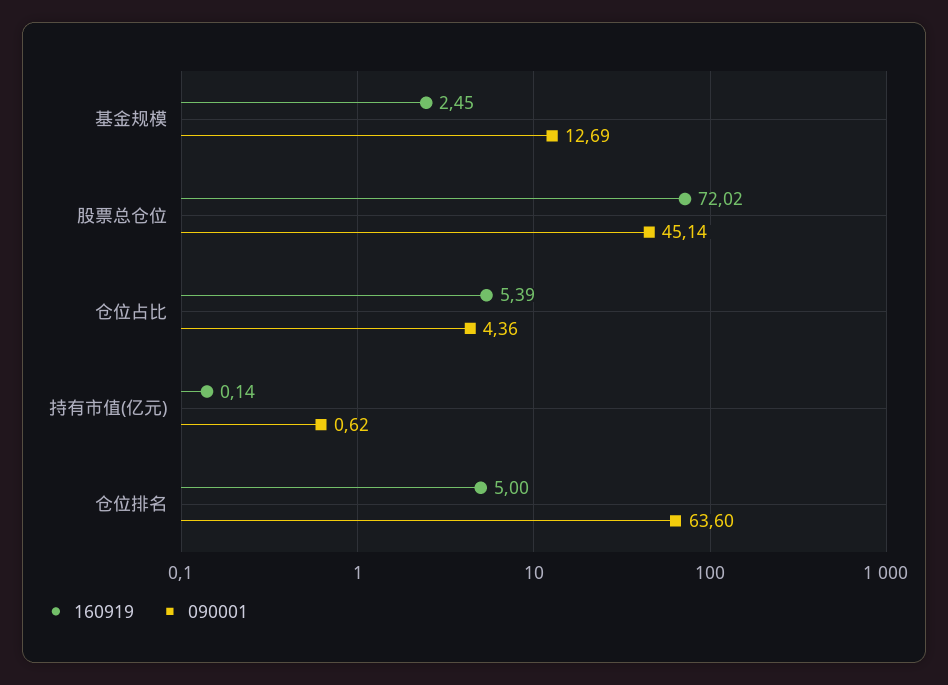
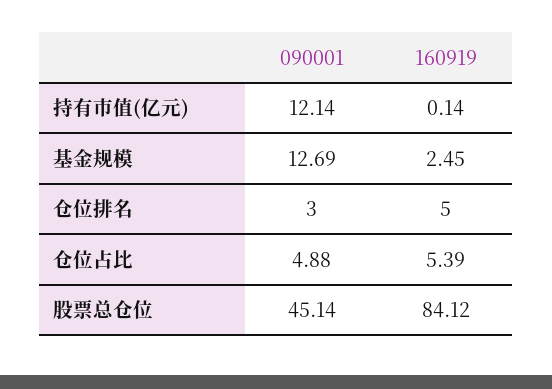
  {
    "160919": {
      "基金规模": 2.45,
-     "股票总仓位": 72.02,
+     "股票总仓位": 84.12,
      "仓位占比": 5.39,
      "持有市值(亿元)": 0.14,
      "仓位排名": 5
    },
    "090001": {
      "基金规模": 12.69,
      "股票总仓位": 45.14,
-     "仓位占比": 4.36,
+     "仓位占比": 4.88,
-     "持有市值(亿元)": 0.62,
+     "持有市值(亿元)": 12.14,
-     "仓位排名": 63.6
+     "仓位排名": 3
    }
  }

